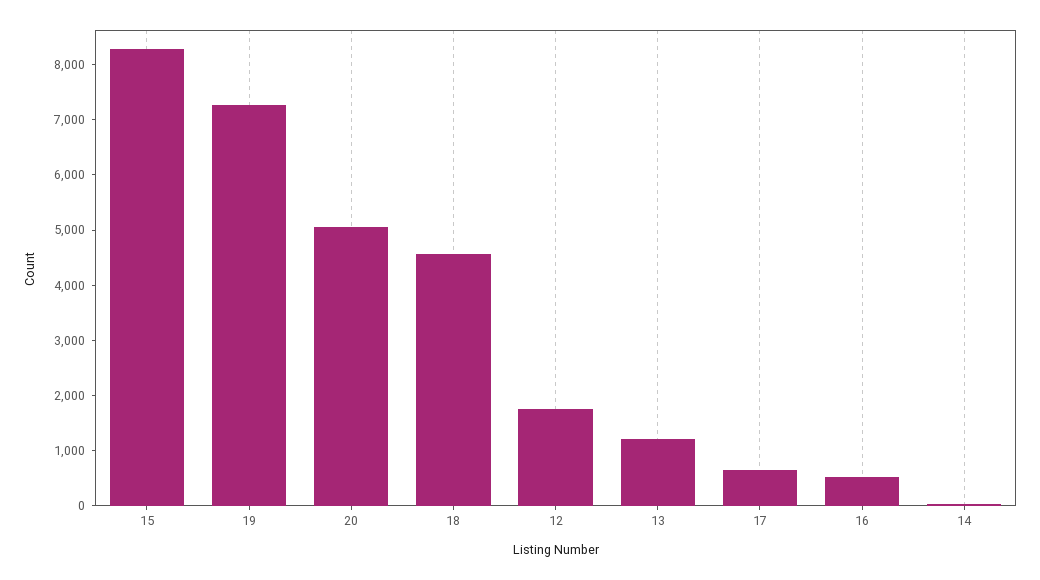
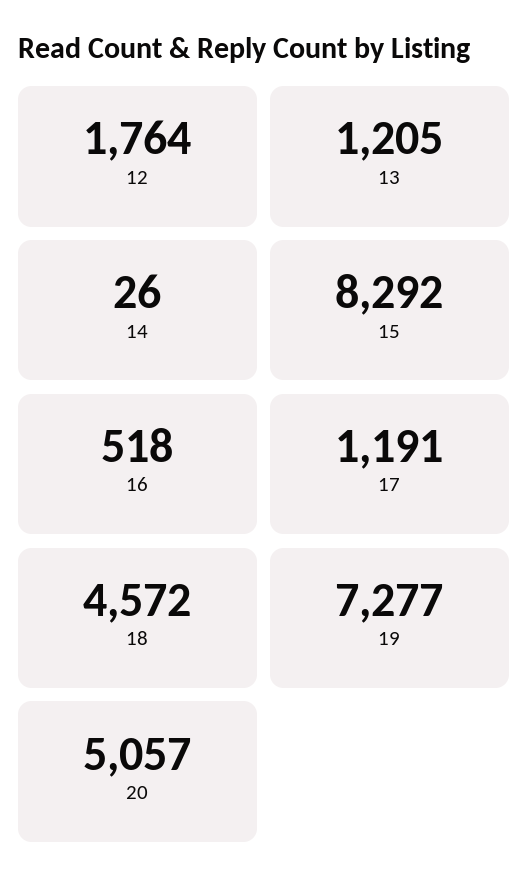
  {
    "15": 8292,
    "19": 7277,
    "20": 5057,
    "18": 4572,
    "12": 1764,
    "13": 1205,
-   "17": 600,
+   "17": 1191,
    "16": 518,
    "14": 26
  }

